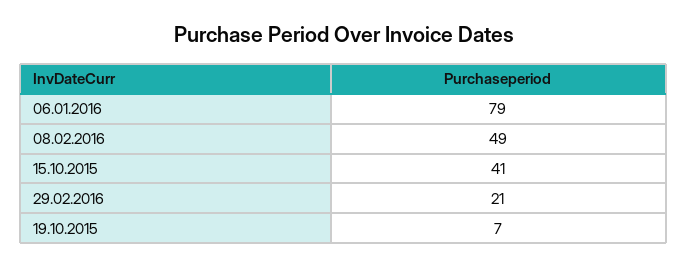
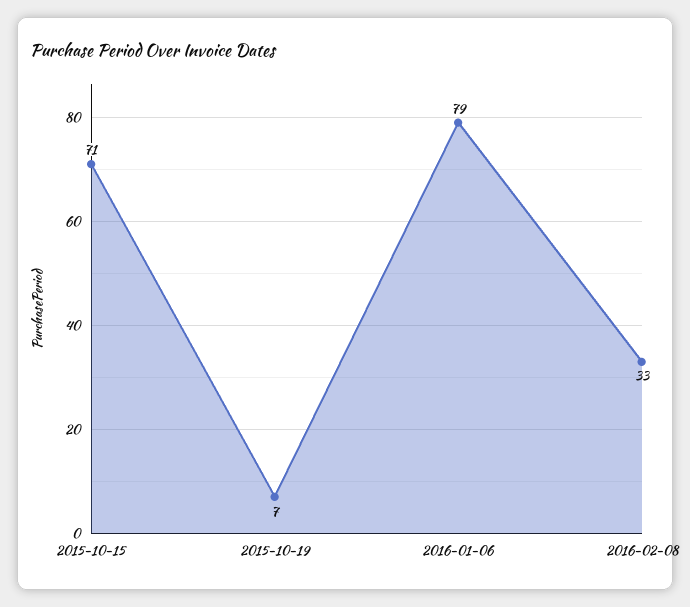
  {
    "06.01.2016": 79,
-   "08.02.2016": 49,
+   "08.02.2016": 33,
-   "15.10.2015": 41,
+   "15.10.2015": 71,
-   "29.02.2016": 21,
    "19.10.2015": 7
  }

